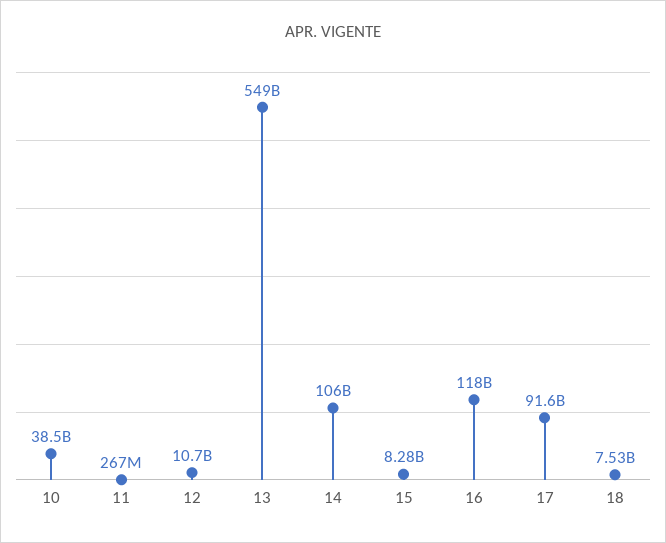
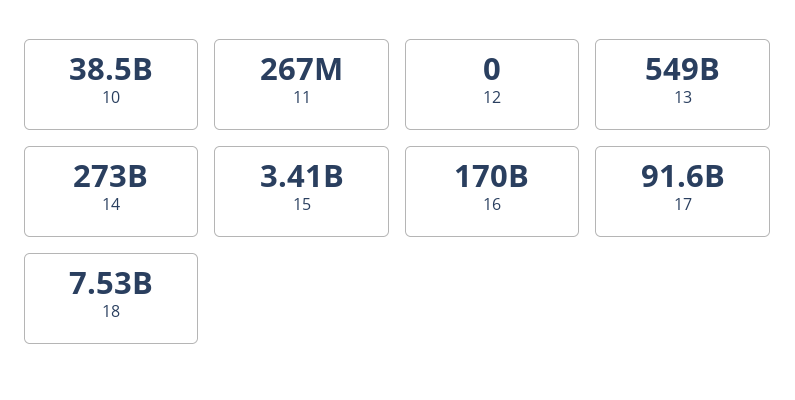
  {
    "10": 38500000000,
    "11": 267000000,
-   "12": 10700000000,
+   "12": 0,
    "13": 549000000000,
-   "14": 106000000000,
+   "14": 273000000000,
-   "15": 8280000000,
+   "15": 3410000000,
-   "16": 118000000000,
+   "16": 170000000000,
    "17": 91600000000,
    "18": 7530000000
  }

